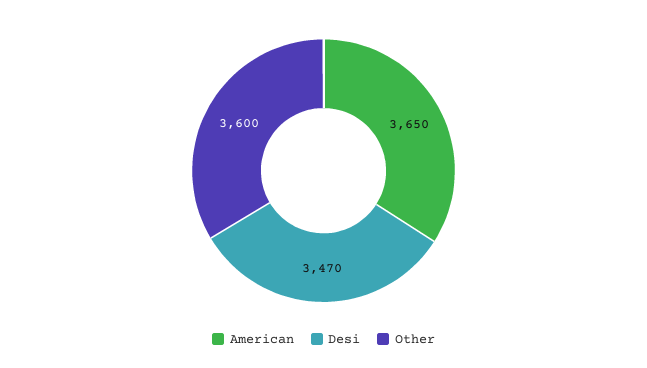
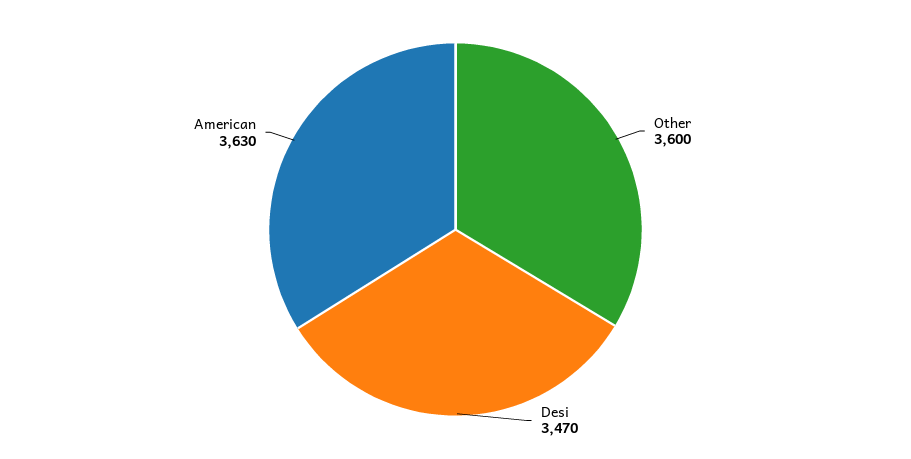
  {
-   "American": 3650,
+   "American": 3630,
    "Desi": 3470,
    "Other": 3600
  }

